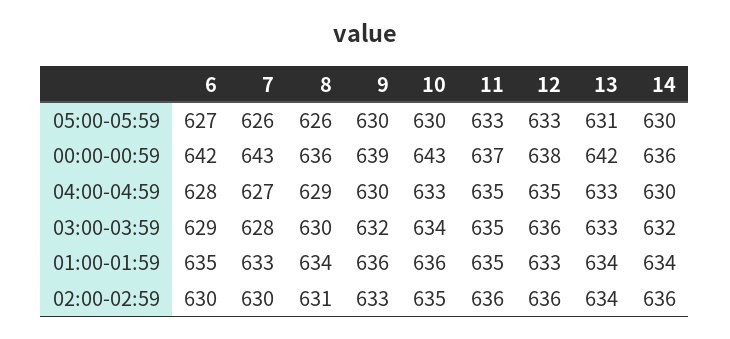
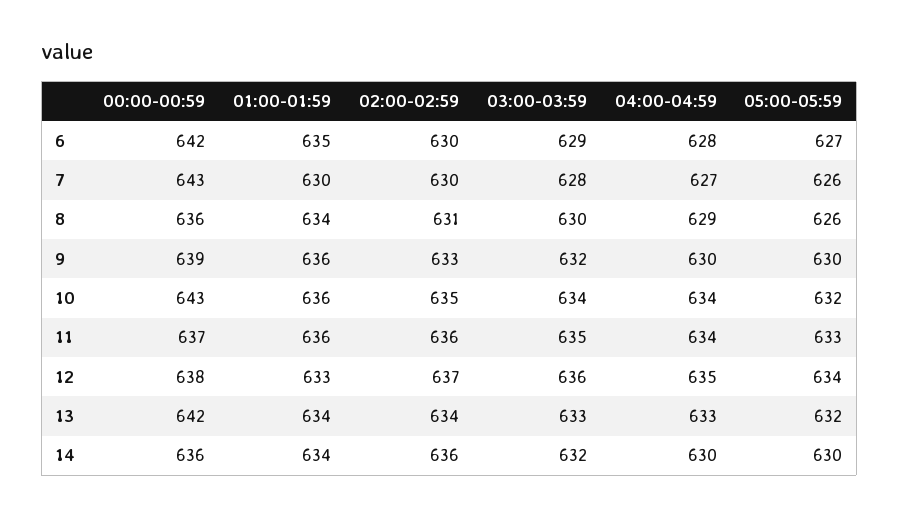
  {
    "6": {
      "05:00-05:59": 627,
      "00:00-00:59": 642,
      "04:00-04:59": 628,
      "03:00-03:59": 629,
      "01:00-01:59": 635,
      "02:00-02:59": 630
    },
    "7": {
      "05:00-05:59": 626,
      "00:00-00:59": 643,
      "04:00-04:59": 627,
      "03:00-03:59": 628,
-     "01:00-01:59": 633,
+     "01:00-01:59": 630,
      "02:00-02:59": 630
    },
    "8": {
      "05:00-05:59": 626,
      "00:00-00:59": 636,
      "04:00-04:59": 629,
      "03:00-03:59": 630,
      "01:00-01:59": 634,
      "02:00-02:59": 631
    },
    "9": {
      "05:00-05:59": 630,
      "00:00-00:59": 639,
      "04:00-04:59": 630,
      "03:00-03:59": 632,
      "01:00-01:59": 636,
      "02:00-02:59": 633
    },
    "10": {
-     "05:00-05:59": 630,
+     "05:00-05:59": 632,
      "00:00-00:59": 643,
-     "04:00-04:59": 633,
+     "04:00-04:59": 634,
      "03:00-03:59": 634,
      "01:00-01:59": 636,
      "02:00-02:59": 635
    },
    "11": {
      "05:00-05:59": 633,
      "00:00-00:59": 637,
-     "04:00-04:59": 635,
+     "04:00-04:59": 634,
      "03:00-03:59": 635,
-     "01:00-01:59": 635,
+     "01:00-01:59": 636,
      "02:00-02:59": 636
    },
    "12": {
-     "05:00-05:59": 633,
+     "05:00-05:59": 634,
      "00:00-00:59": 638,
      "04:00-04:59": 635,
      "03:00-03:59": 636,
      "01:00-01:59": 633,
-     "02:00-02:59": 636
+     "02:00-02:59": 637
    },
    "13": {
-     "05:00-05:59": 631,
+     "05:00-05:59": 632,
      "00:00-00:59": 642,
      "04:00-04:59": 633,
      "03:00-03:59": 633,
      "01:00-01:59": 634,
      "02:00-02:59": 634
    },
    "14": {
      "05:00-05:59": 630,
      "00:00-00:59": 636,
      "04:00-04:59": 630,
      "03:00-03:59": 632,
      "01:00-01:59": 634,
      "02:00-02:59": 636
    }
  }

